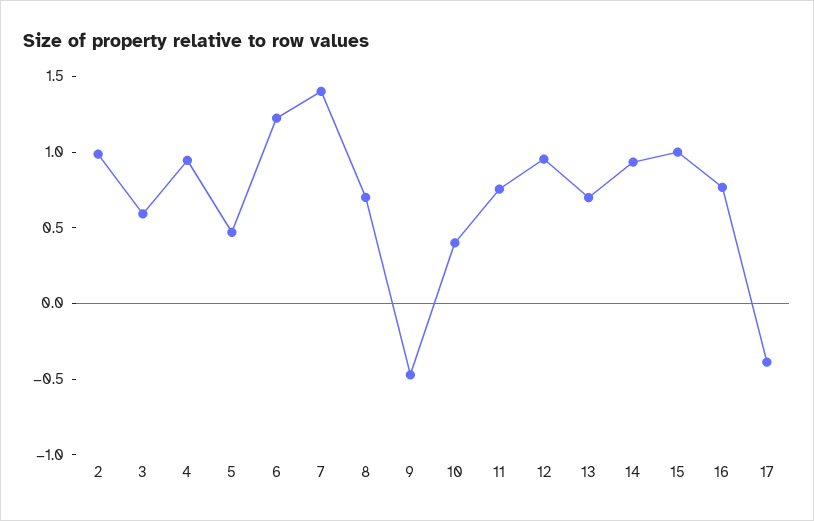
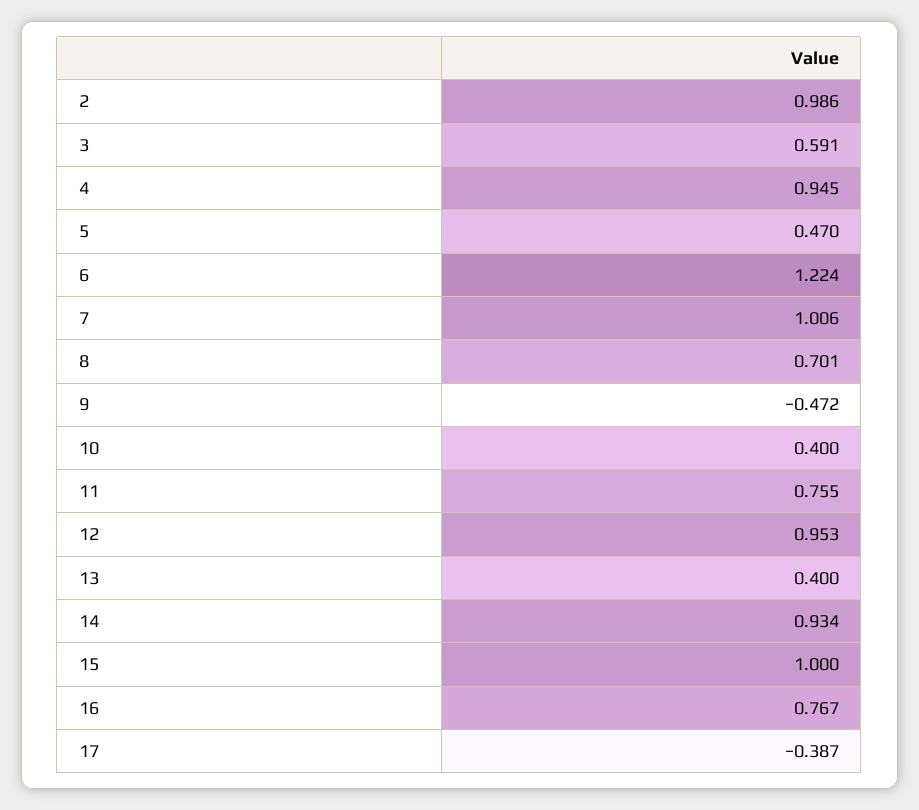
  {
    "2": 0.986,
    "3": 0.591,
    "4": 0.945,
    "5": 0.47,
    "6": 1.224,
-   "7": 1.4,
+   "7": 1.006,
    "8": 0.701,
    "9": -0.472,
    "10": 0.4,
    "11": 0.755,
    "12": 0.953,
-   "13": 0.7,
+   "13": 0.4,
    "14": 0.934,
    "15": 1,
    "16": 0.767,
    "17": -0.387
  }

